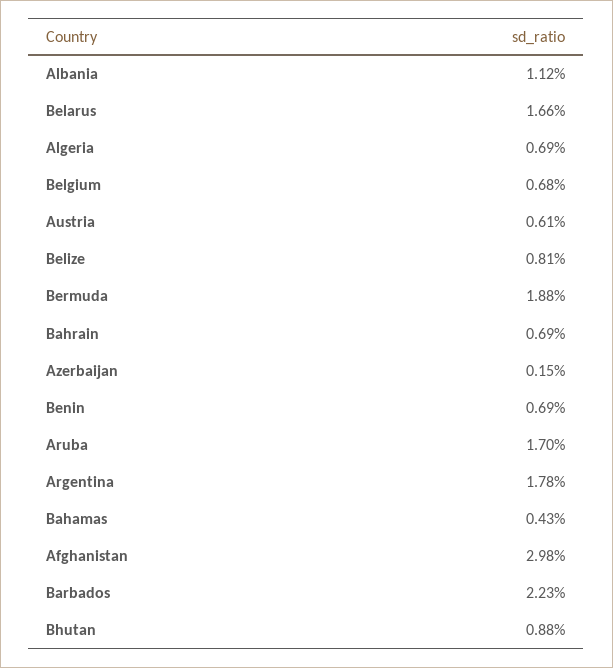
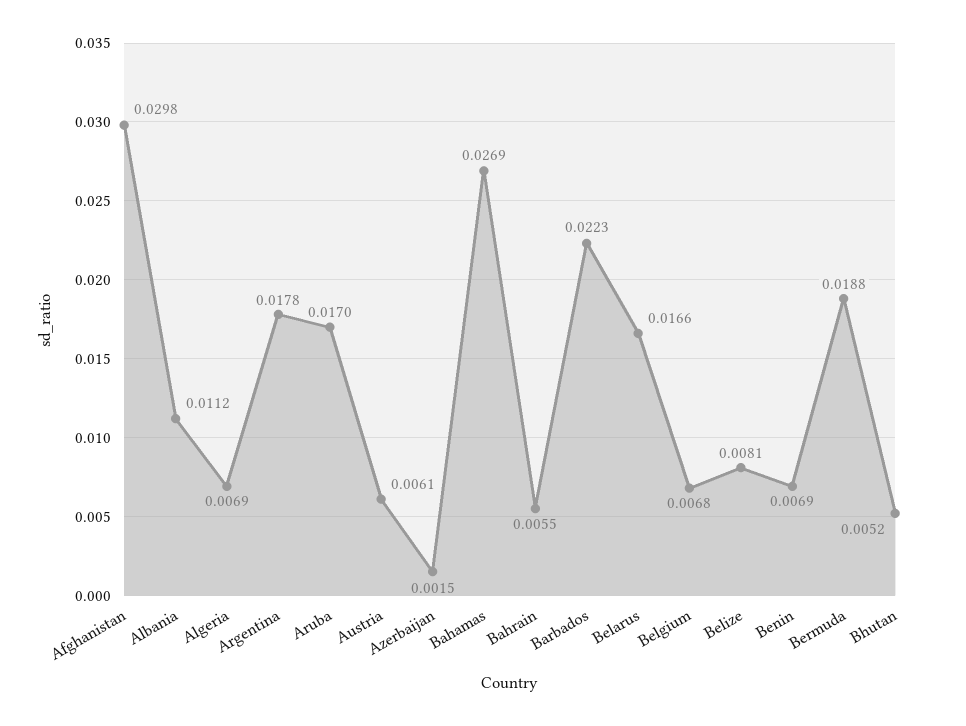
  {
    "Albania": 0.0112,
    "Belarus": 0.0166,
    "Algeria": 0.0069,
    "Belgium": 0.0068,
    "Austria": 0.0061,
    "Belize": 0.0081,
    "Bermuda": 0.0188,
-   "Bahrain": 0.0069,
+   "Bahrain": 0.0055,
    "Azerbaijan": 0.0015,
    "Benin": 0.0069,
    "Aruba": 0.017,
    "Argentina": 0.0178,
-   "Bahamas": 0.0043,
+   "Bahamas": 0.0269,
    "Afghanistan": 0.0298,
    "Barbados": 0.0223,
-   "Bhutan": 0.0088
+   "Bhutan": 0.0052
  }

